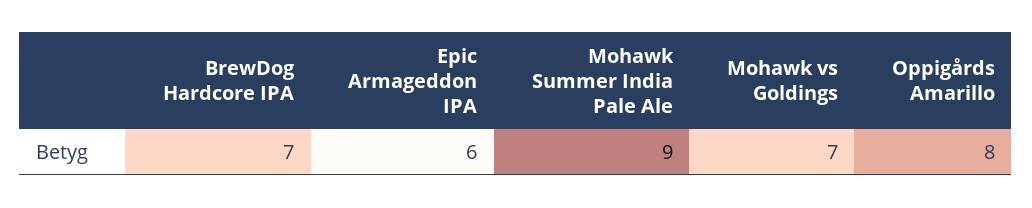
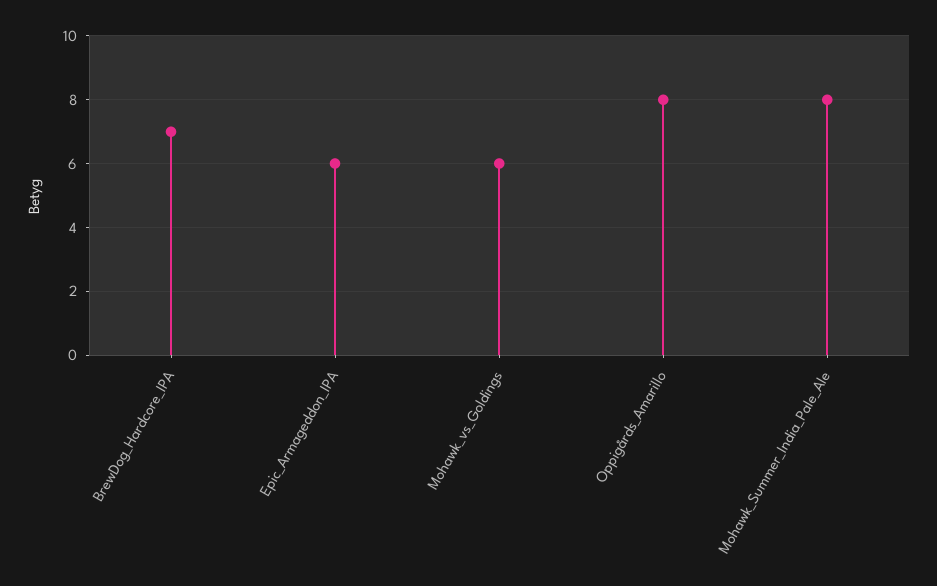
  {
    "BrewDog Hardcore IPA": 7,
    "Epic Armageddon IPA": 6,
-   "Mohawk Summer India Pale Ale": 9,
+   "Mohawk Summer India Pale Ale": 8,
-   "Mohawk vs Goldings": 7,
+   "Mohawk vs Goldings": 6,
    "Oppigårds Amarillo": 8
  }

